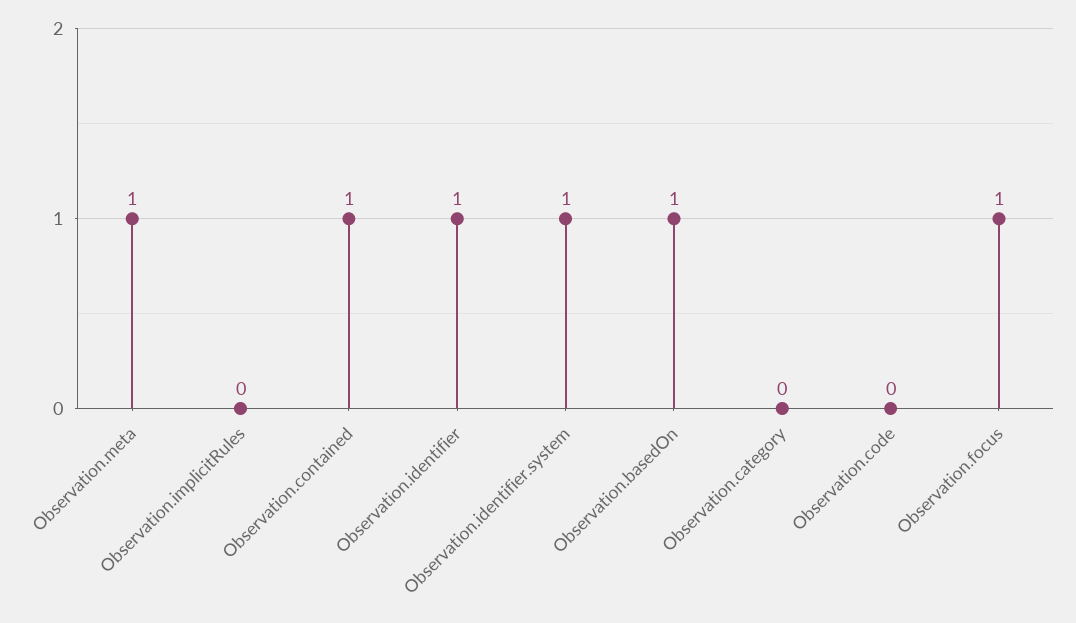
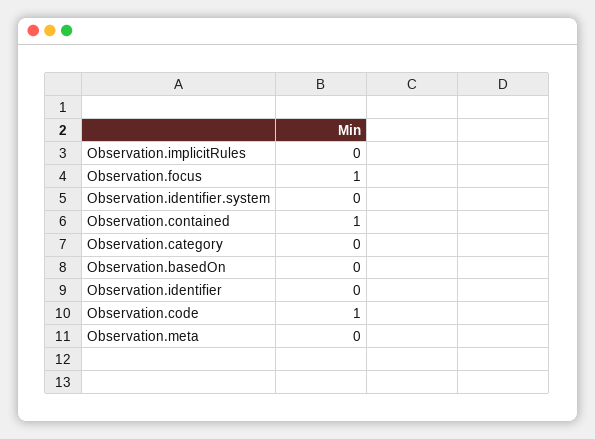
  {
-   "Observation.meta": 1,
+   "Observation.meta": 0,
    "Observation.implicitRules": 0,
    "Observation.contained": 1,
-   "Observation.identifier": 1,
+   "Observation.identifier": 0,
-   "Observation.identifier.system": 1,
+   "Observation.identifier.system": 0,
-   "Observation.basedOn": 1,
+   "Observation.basedOn": 0,
    "Observation.category": 0,
-   "Observation.code": 0,
+   "Observation.code": 1,
    "Observation.focus": 1
  }

